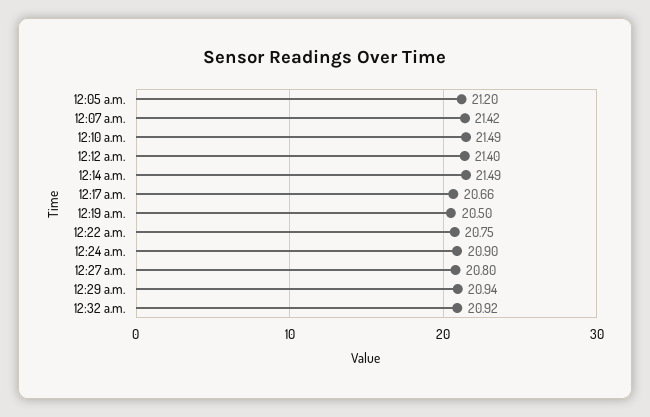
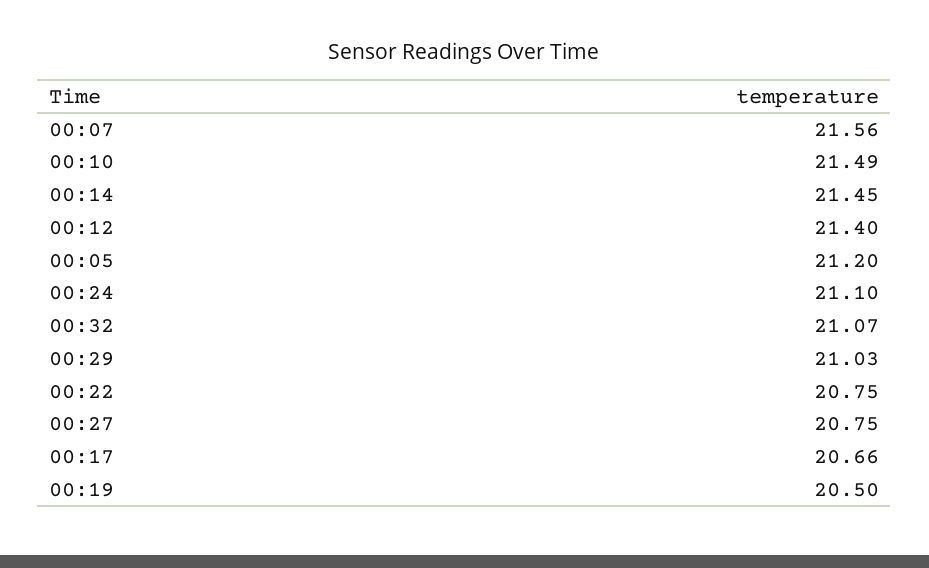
  {
    "12:05 a.m.": 21.2,
-   "12:07 a.m.": 21.42,
+   "12:07 a.m.": 21.56,
    "12:10 a.m.": 21.49,
    "12:12 a.m.": 21.4,
-   "12:14 a.m.": 21.49,
+   "12:14 a.m.": 21.45,
    "12:17 a.m.": 20.66,
    "12:19 a.m.": 20.5,
    "12:22 a.m.": 20.75,
-   "12:24 a.m.": 20.9,
+   "12:24 a.m.": 21.1,
-   "12:27 a.m.": 20.8,
+   "12:27 a.m.": 20.75,
-   "12:29 a.m.": 20.94,
+   "12:29 a.m.": 21.03,
-   "12:32 a.m.": 20.92
+   "12:32 a.m.": 21.07
  }

